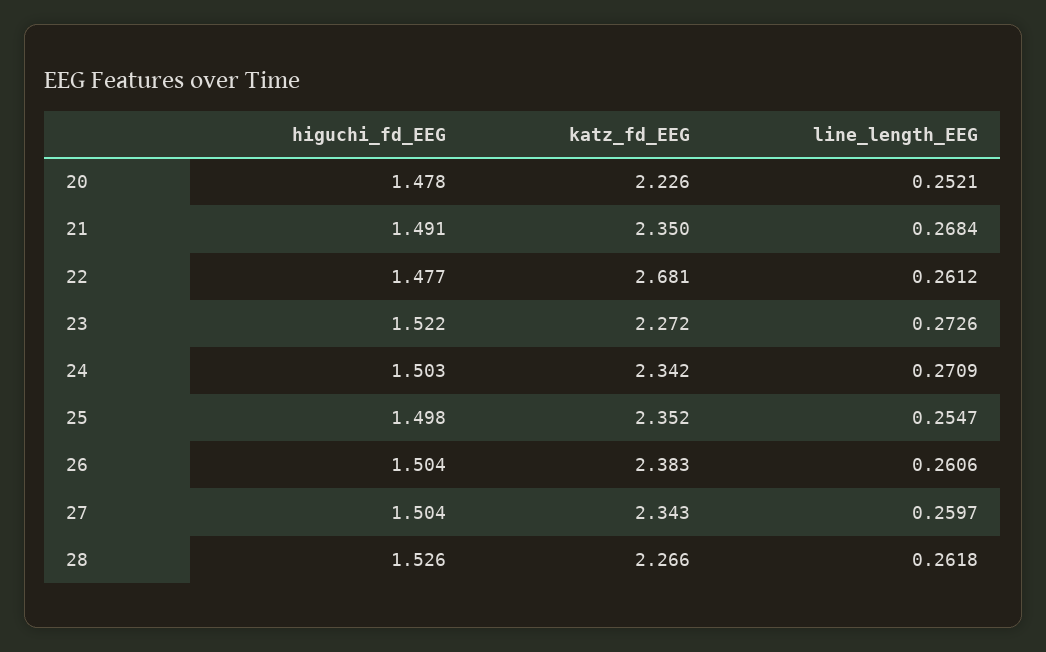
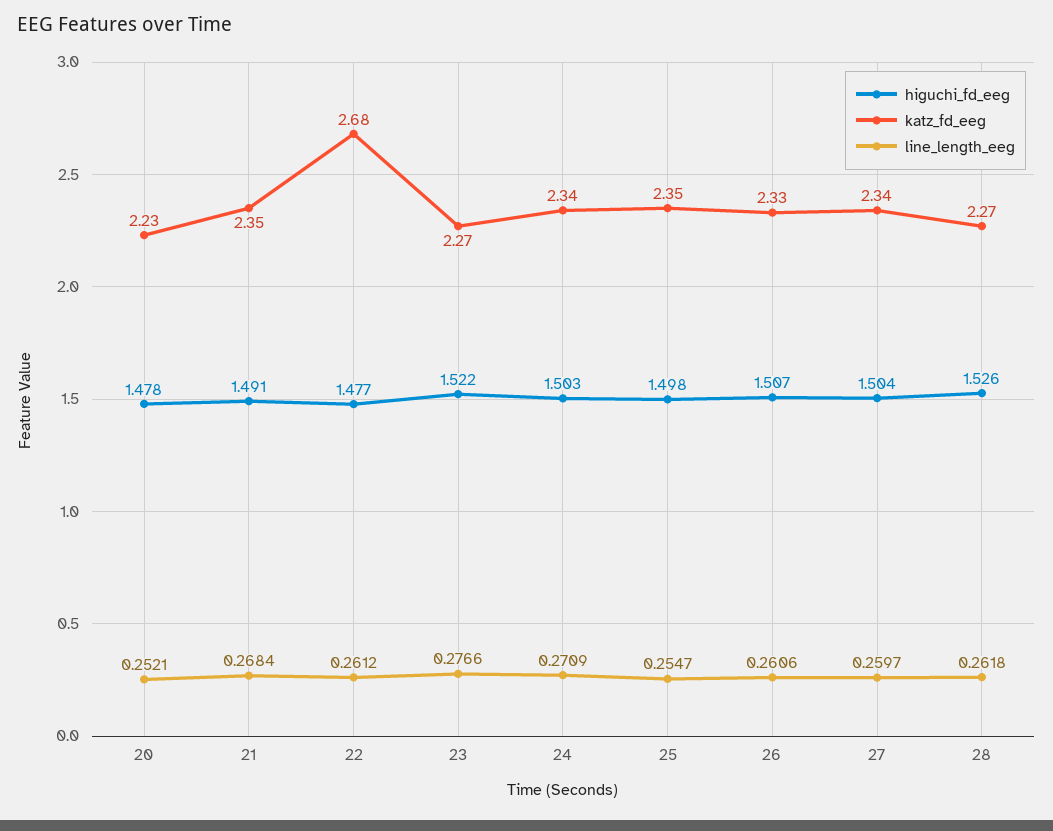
  {
    "higuchi_fd_EEG": {
      "20": 1.478,
      "21": 1.491,
      "22": 1.477,
      "23": 1.522,
      "24": 1.503,
      "25": 1.498,
-     "26": 1.504,
+     "26": 1.507,
      "27": 1.504,
      "28": 1.526
    },
    "katz_fd_EEG": {
      "20": 2.226,
      "21": 2.35,
      "22": 2.681,
      "23": 2.272,
      "24": 2.342,
      "25": 2.352,
-     "26": 2.383,
+     "26": 2.33,
      "27": 2.343,
      "28": 2.266
    },
    "line_length_EEG": {
      "20": 0.2521,
      "21": 0.2684,
      "22": 0.2612,
-     "23": 0.2726,
+     "23": 0.2766,
      "24": 0.2709,
      "25": 0.2547,
      "26": 0.2606,
      "27": 0.2597,
      "28": 0.2618
    }
  }

